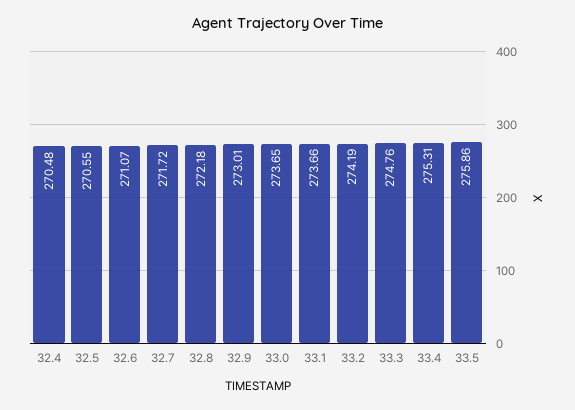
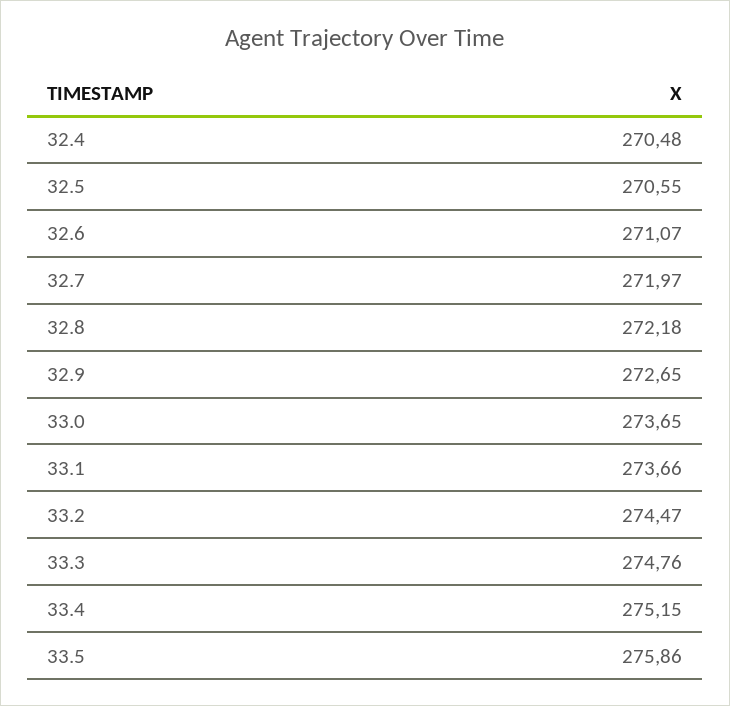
  {
    "32.4": 270.48,
    "32.5": 270.55,
    "32.6": 271.07,
-   "32.7": 271.72,
+   "32.7": 271.97,
    "32.8": 272.18,
-   "32.9": 273.01,
+   "32.9": 272.65,
    "33.0": 273.65,
    "33.1": 273.66,
-   "33.2": 274.19,
+   "33.2": 274.47,
    "33.3": 274.76,
-   "33.4": 275.31,
+   "33.4": 275.15,
    "33.5": 275.86
  }

